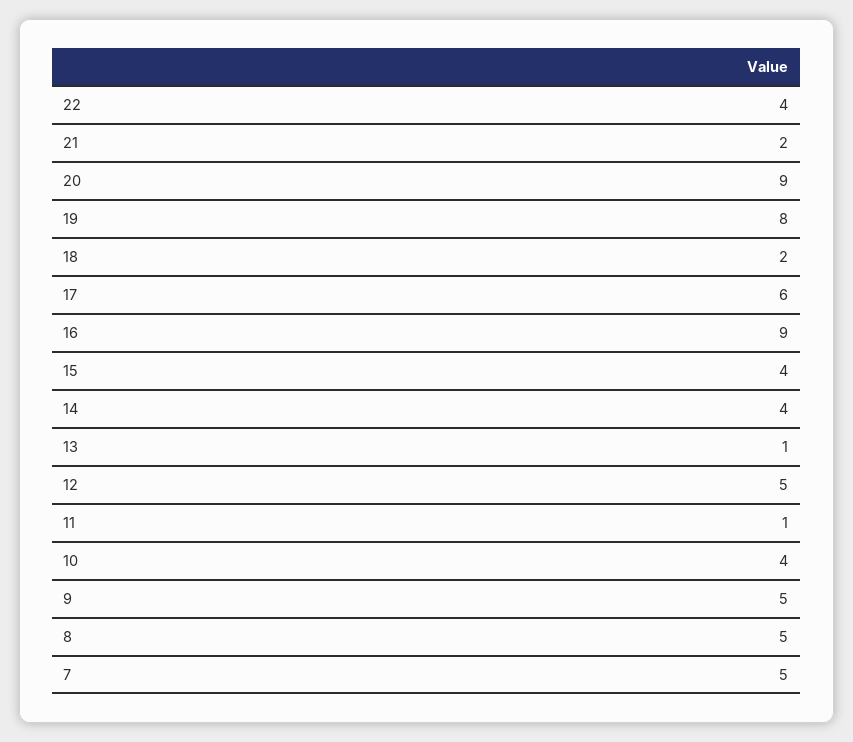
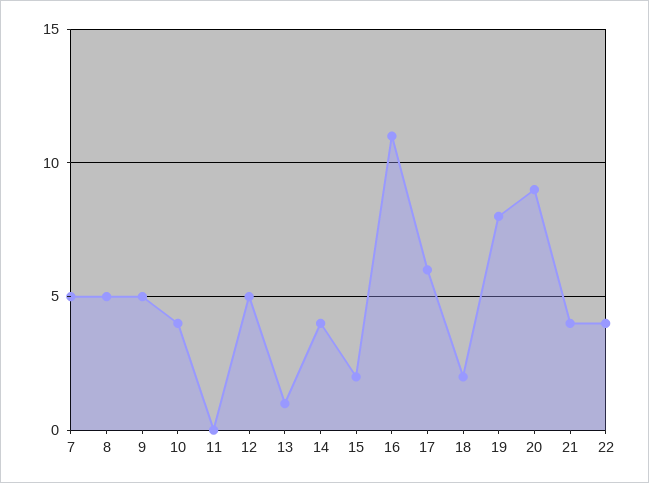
  {
    "22": 4,
-   "21": 2,
+   "21": 4,
    "20": 9,
    "19": 8,
    "18": 2,
    "17": 6,
-   "16": 9,
+   "16": 11,
-   "15": 4,
+   "15": 2,
    "14": 4,
    "13": 1,
    "12": 5,
-   "11": 1,
+   "11": 0,
    "10": 4,
    "9": 5,
    "8": 5,
    "7": 5
  }

